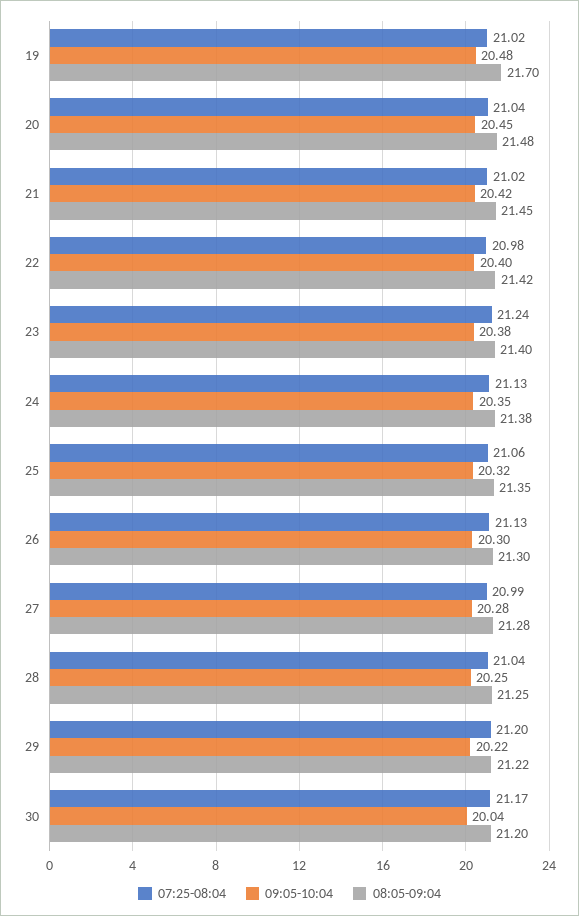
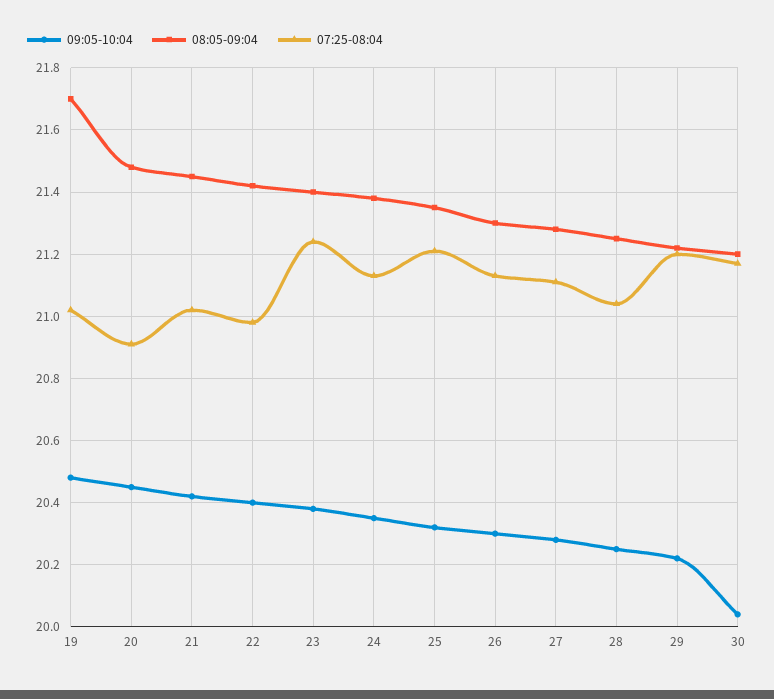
  {
    "07:25-08:04": {
      "19": 21.02,
-     "20": 21.04,
+     "20": 20.9,
      "21": 21.02,
      "22": 20.98,
      "23": 21.24,
      "24": 21.13,
-     "25": 21.06,
+     "25": 21.2,
      "26": 21.13,
-     "27": 20.99,
+     "27": 21.1,
      "28": 21.04,
      "29": 21.2,
      "30": 21.17
    },
    "09:05-10:04": {
      "19": 20.48,
      "20": 20.45,
      "21": 20.42,
      "22": 20.4,
      "23": 20.38,
      "24": 20.35,
      "25": 20.32,
      "26": 20.3,
      "27": 20.28,
      "28": 20.25,
      "29": 20.22,
      "30": 20.04
    },
    "08:05-09:04": {
      "19": 21.7,
      "20": 21.48,
      "21": 21.45,
      "22": 21.42,
      "23": 21.4,
      "24": 21.38,
      "25": 21.35,
      "26": 21.3,
      "27": 21.28,
      "28": 21.25,
      "29": 21.22,
      "30": 21.2
    }
  }

